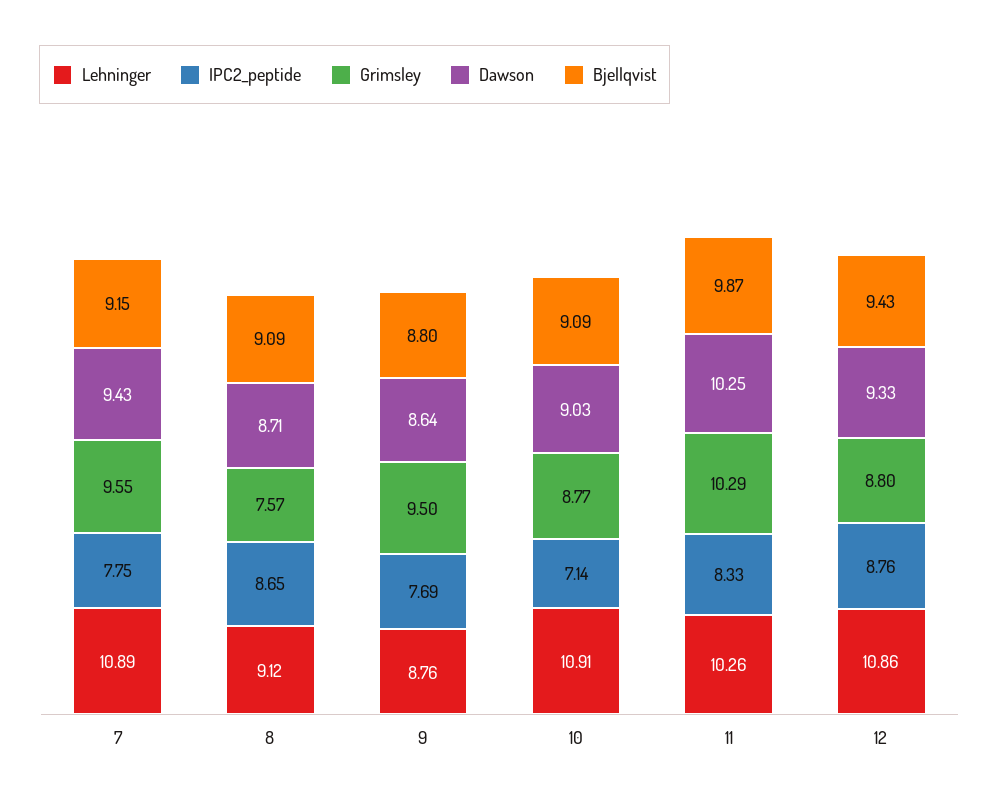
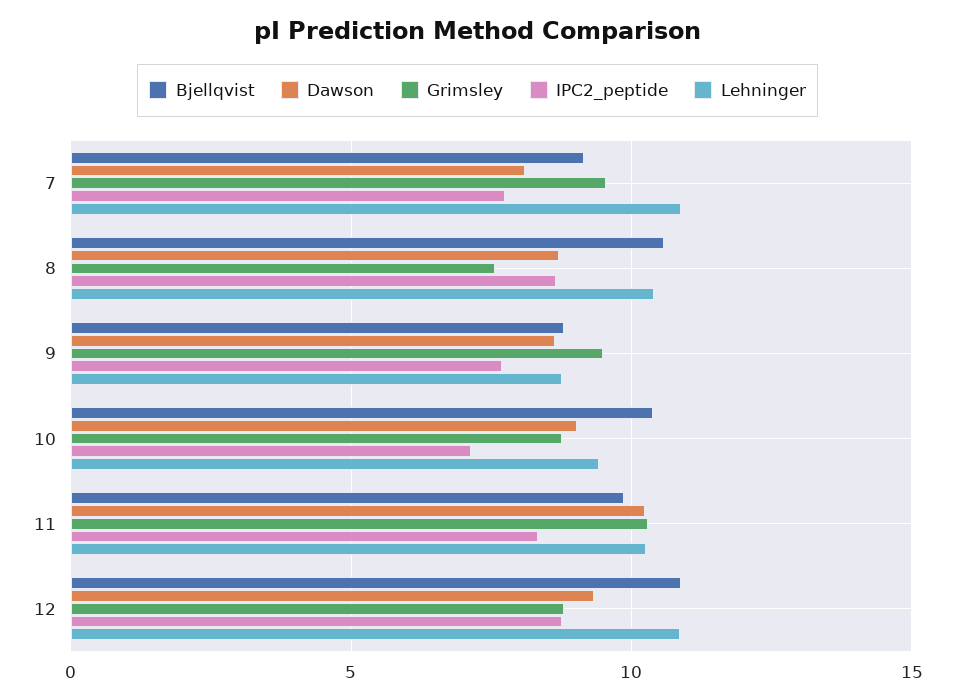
  {
    "Lehninger": {
      "7": 10.89,
-     "8": 9.12,
+     "8": 10.5,
      "9": 8.76,
-     "10": 10.91,
+     "10": 9.5,
      "11": 10.26,
      "12": 10.86
    },
    "IPC2_peptide": {
      "7": 7.75,
      "8": 8.65,
      "9": 7.69,
      "10": 7.14,
      "11": 8.33,
      "12": 8.76
    },
    "Grimsley": {
      "7": 9.55,
      "8": 7.57,
      "9": 9.5,
      "10": 8.77,
      "11": 10.29,
      "12": 8.8
    },
    "Dawson": {
-     "7": 9.43,
+     "7": 8,
      "8": 8.71,
      "9": 8.64,
      "10": 9.03,
      "11": 10.25,
      "12": 9.33
    },
    "Bjellqvist": {
      "7": 9.15,
-     "8": 9.09,
+     "8": 10.5,
      "9": 8.8,
-     "10": 9.09,
+     "10": 10.5,
      "11": 9.87,
-     "12": 9.43
+     "12": 11
    }
  }

